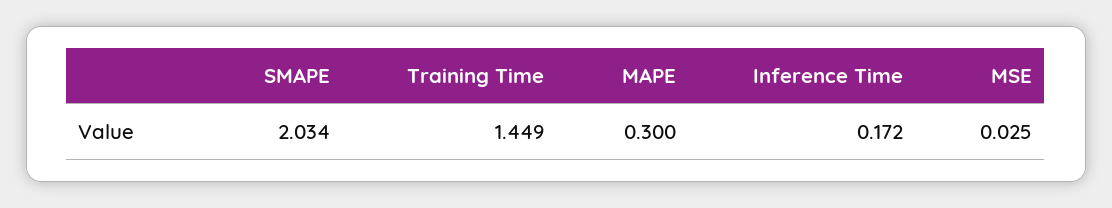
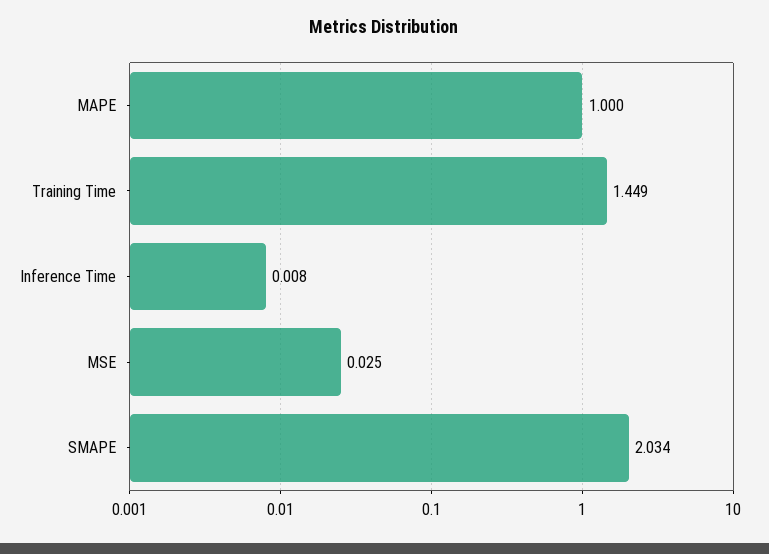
  {
    "SMAPE": 2.034,
    "Training Time": 1.449,
-   "MAPE": 0.3,
+   "MAPE": 1,
-   "Inference Time": 0.172,
+   "Inference Time": 0.008,
    "MSE": 0.025
  }

